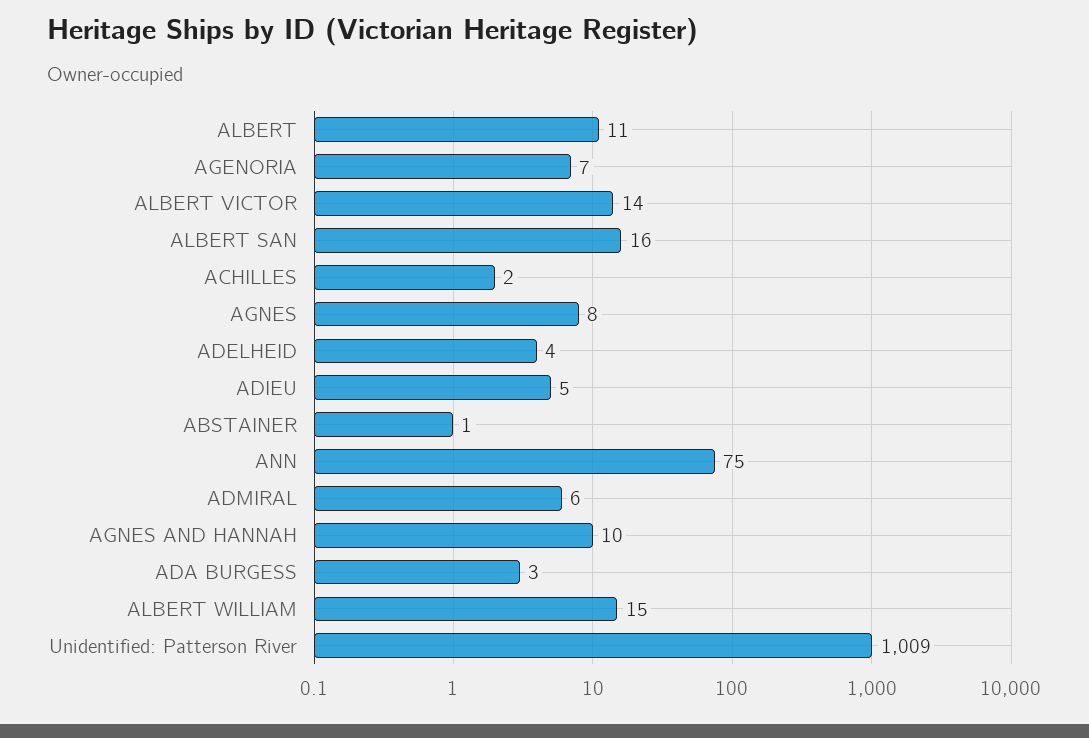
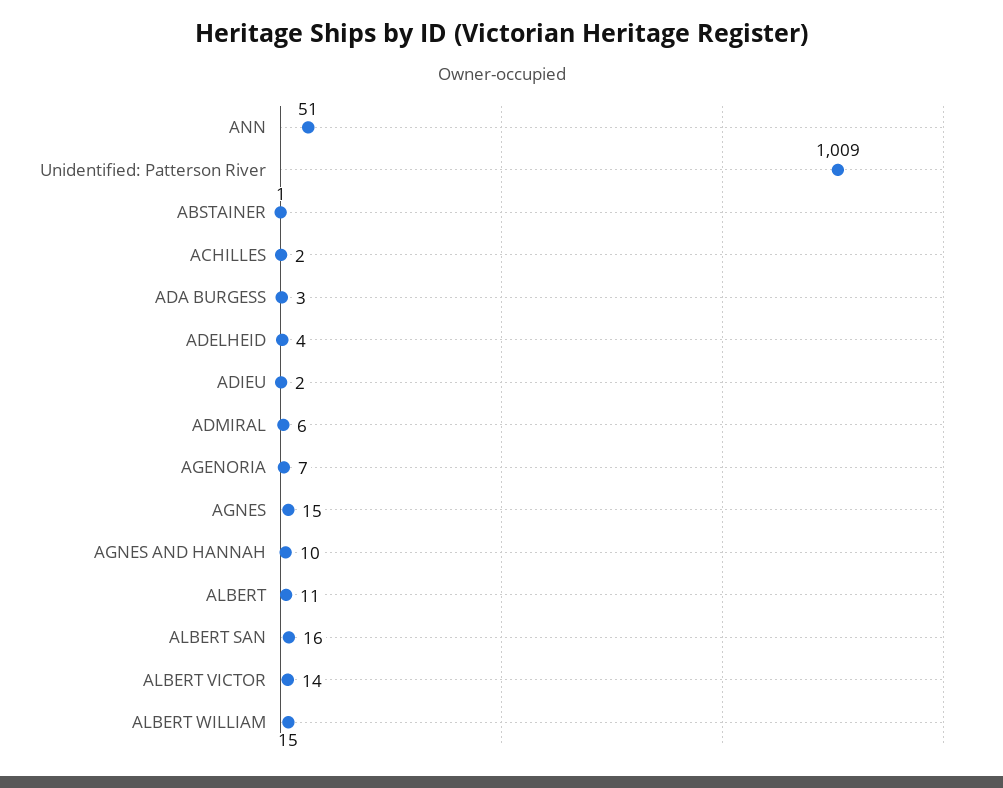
  {
    "ALBERT": 11,
    "AGENORIA": 7,
    "ALBERT VICTOR": 14,
    "ALBERT SAN": 16,
    "ACHILLES": 2,
-   "AGNES": 8,
+   "AGNES": 15,
    "ADELHEID": 4,
-   "ADIEU": 5,
+   "ADIEU": 2,
    "ABSTAINER": 1,
-   "ANN": 75,
+   "ANN": 51,
    "ADMIRAL": 6,
    "AGNES AND HANNAH": 10,
    "ADA BURGESS": 3,
    "ALBERT WILLIAM": 15,
    "Unidentified: Patterson River": 1009
  }

